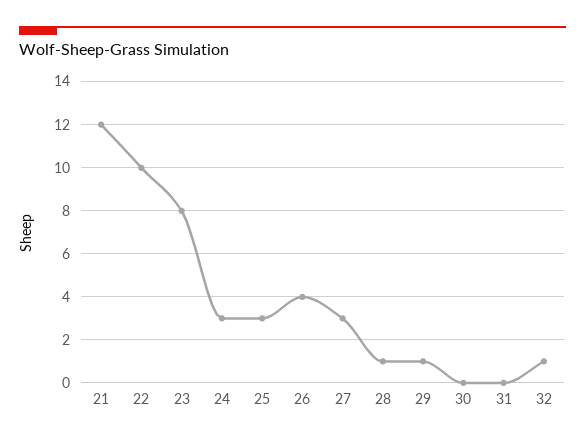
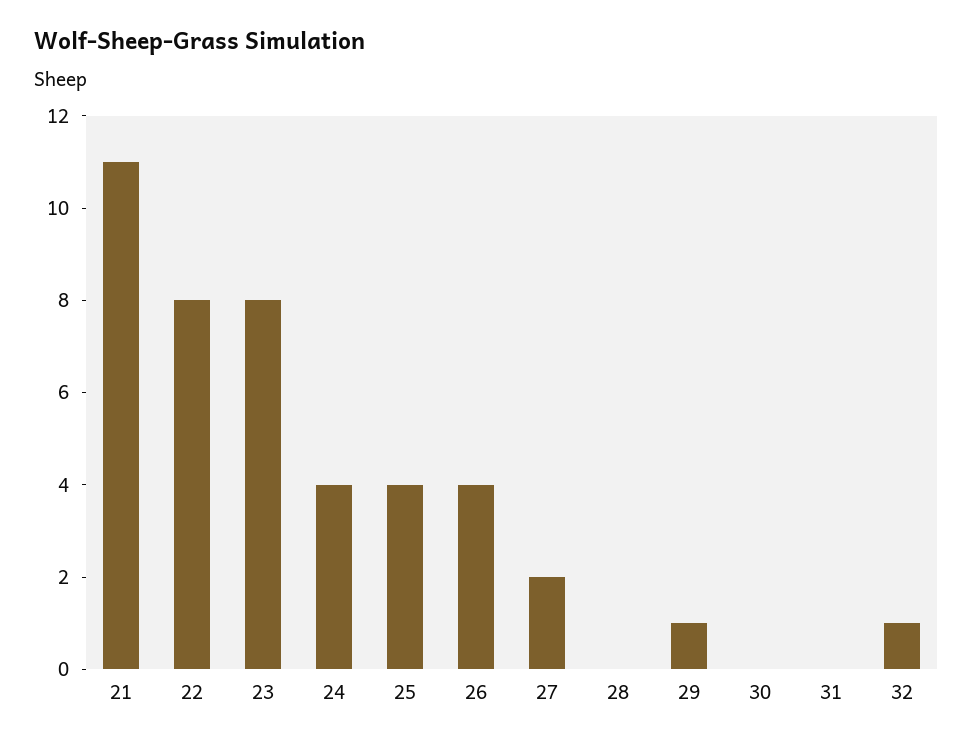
  {
-   "21": 12,
+   "21": 11,
-   "22": 10,
+   "22": 8,
    "23": 8,
-   "24": 3,
+   "24": 4,
-   "25": 3,
+   "25": 4,
    "26": 4,
-   "27": 3,
+   "27": 2,
-   "28": 1,
+   "28": 0,
    "29": 1,
    "30": 0,
    "31": 0,
    "32": 1
  }

